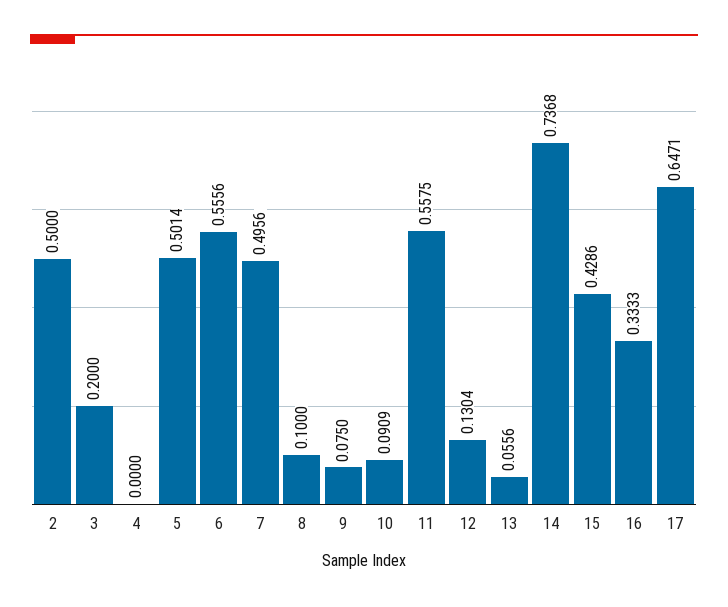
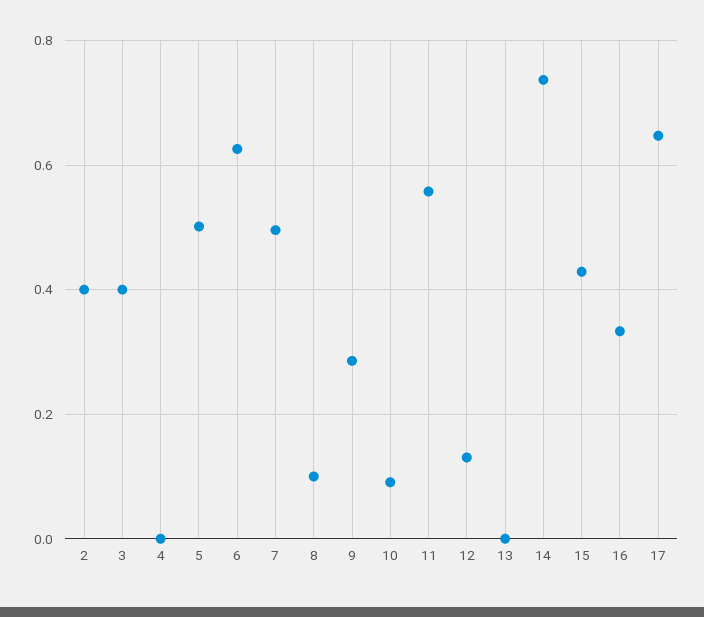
  {
-   "2": 0.5,
+   "2": 0.4,
-   "3": 0.2,
+   "3": 0.4,
    "4": 0,
    "5": 0.5014,
-   "6": 0.5556,
+   "6": 0.62,
    "7": 0.4956,
    "8": 0.1,
-   "9": 0.075,
+   "9": 0.28,
    "10": 0.0909,
    "11": 0.5575,
    "12": 0.1304,
-   "13": 0.0556,
+   "13": 0,
    "14": 0.7368,
    "15": 0.4286,
    "16": 0.3333,
    "17": 0.6471
  }

